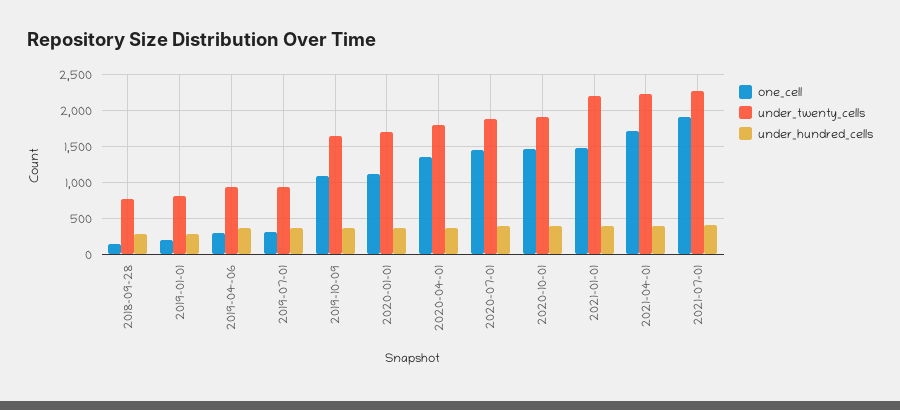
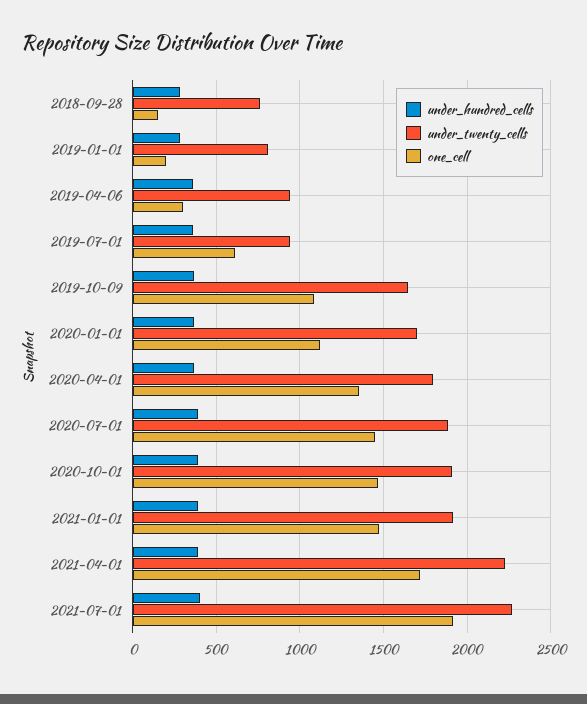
  {
    "one_cell": {
      "2018-09-28": 150,
      "2019-01-01": 200,
      "2019-04-06": 300,
-     "2019-07-01": 300,
+     "2019-07-01": 600,
      "2019-10-09": 1100,
      "2020-01-01": 1100,
      "2020-04-01": 1350,
      "2020-07-01": 1450,
      "2020-10-01": 1450,
      "2021-01-01": 1450,
      "2021-04-01": 1700,
      "2021-07-01": 1900
    },
    "under_twenty_cells": {
      "2018-09-28": 750,
      "2019-01-01": 800,
      "2019-04-06": 950,
      "2019-07-01": 950,
      "2019-10-09": 1650,
      "2020-01-01": 1700,
      "2020-04-01": 1800,
      "2020-07-01": 1900,
      "2020-10-01": 1900,
-     "2021-01-01": 2200,
+     "2021-01-01": 1900,
      "2021-04-01": 2250,
      "2021-07-01": 2250
    },
    "under_hundred_cells": {
      "2018-09-28": 300,
      "2019-01-01": 300,
      "2019-04-06": 350,
      "2019-07-01": 350,
      "2019-10-09": 350,
      "2020-01-01": 350,
      "2020-04-01": 350,
      "2020-07-01": 400,
      "2020-10-01": 400,
      "2021-01-01": 400,
      "2021-04-01": 400,
      "2021-07-01": 400
    }
  }

